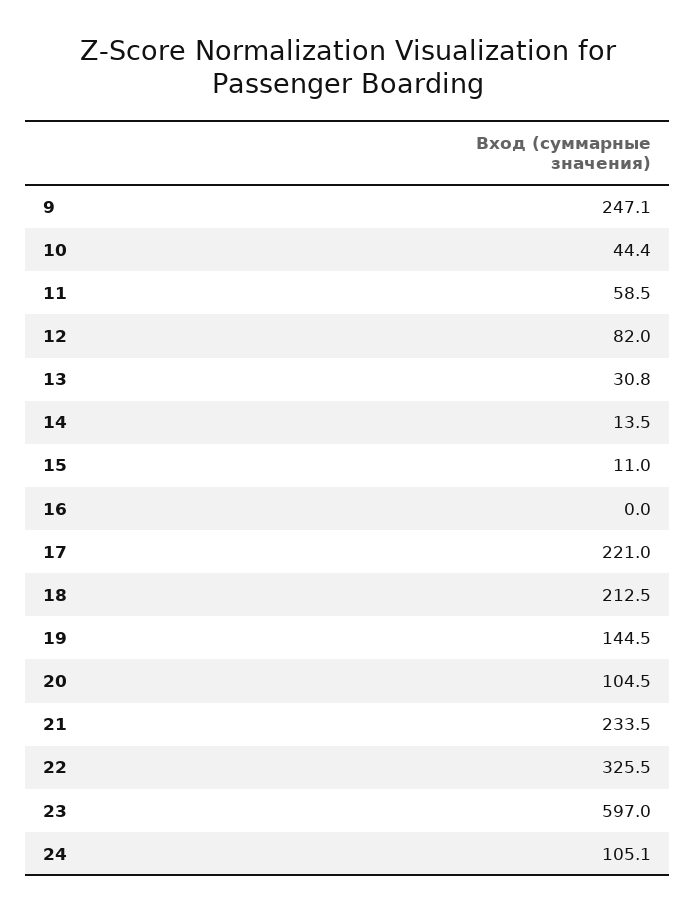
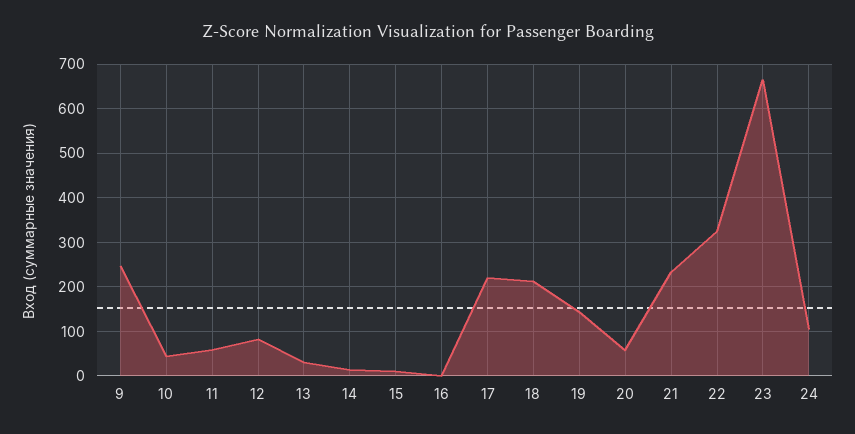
  {
    "9": 247.1,
    "10": 44.4,
    "11": 58.5,
    "12": 82,
    "13": 30.8,
    "14": 13.5,
    "15": 11,
    "16": 0,
    "17": 221,
    "18": 212.5,
    "19": 144.5,
-   "20": 104.5,
+   "20": 60,
    "21": 233.5,
    "22": 325.5,
-   "23": 597,
+   "23": 660,
    "24": 105.1
  }

